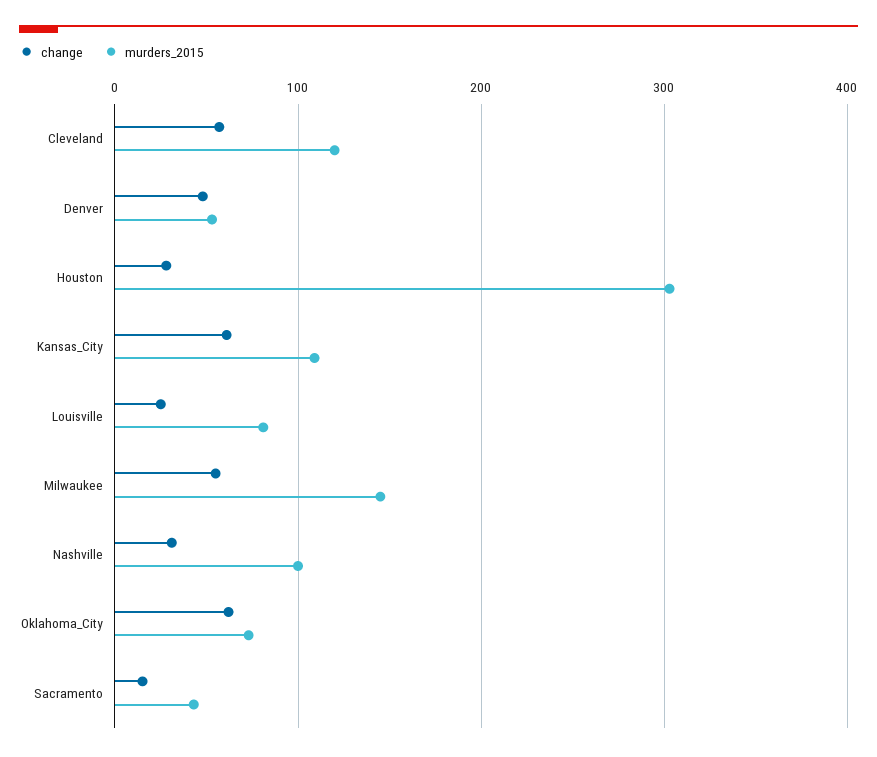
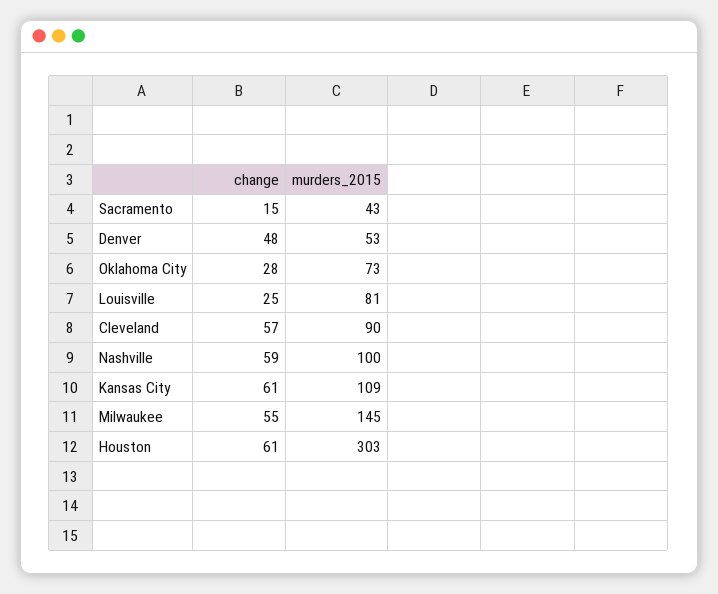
  {
    "change": {
      "Cleveland": 57,
      "Denver": 48,
-     "Houston": 30,
+     "Houston": 61,
      "Kansas_City": 61,
      "Louisville": 25,
      "Milwaukee": 55,
-     "Nashville": 30,
+     "Nashville": 59,
-     "Oklahoma_City": 60,
+     "Oklahoma_City": 28,
      "Sacramento": 15
    },
    "murders_2015": {
-     "Cleveland": 120,
+     "Cleveland": 90,
      "Denver": 53,
      "Houston": 303,
      "Kansas_City": 109,
      "Louisville": 81,
      "Milwaukee": 145,
      "Nashville": 100,
      "Oklahoma_City": 73,
      "Sacramento": 43
    }
  }

